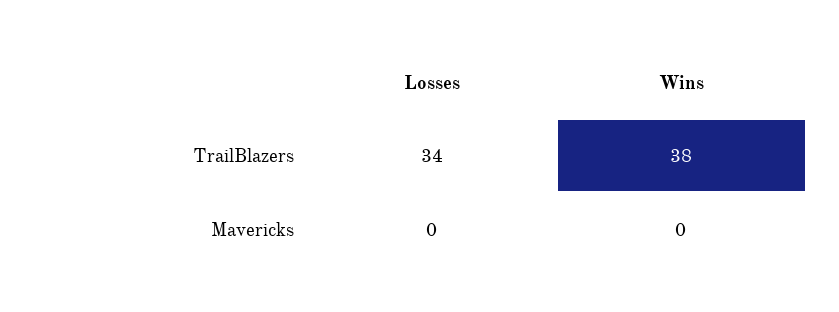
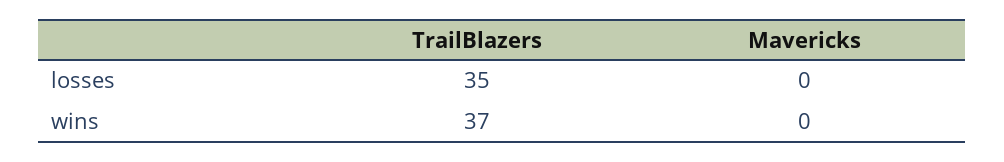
  {
    "Losses": {
-     "TrailBlazers": 34,
+     "TrailBlazers": 35,
      "Mavericks": 0
    },
    "Wins": {
-     "TrailBlazers": 38,
+     "TrailBlazers": 37,
      "Mavericks": 0
    }
  }

